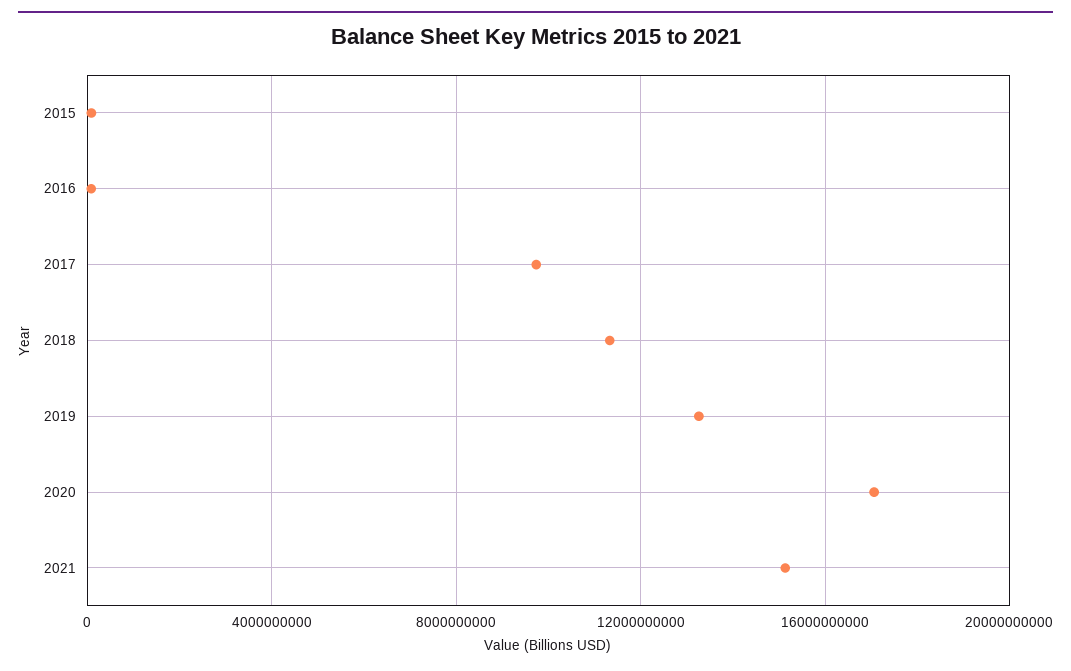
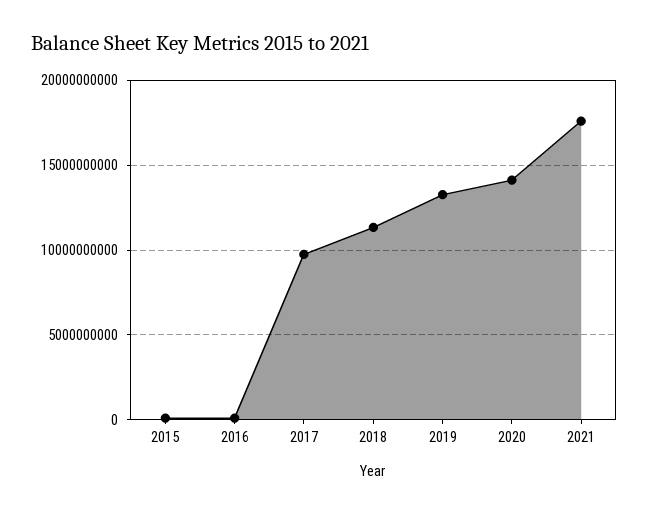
  {
    "2015": 0,
    "2016": 0,
    "2017": 9500000000,
    "2018": 11500000000,
    "2019": 13500000000,
-   "2020": 17000000000,
+   "2020": 14000000000,
-   "2021": 15000000000
+   "2021": 17500000000
  }

